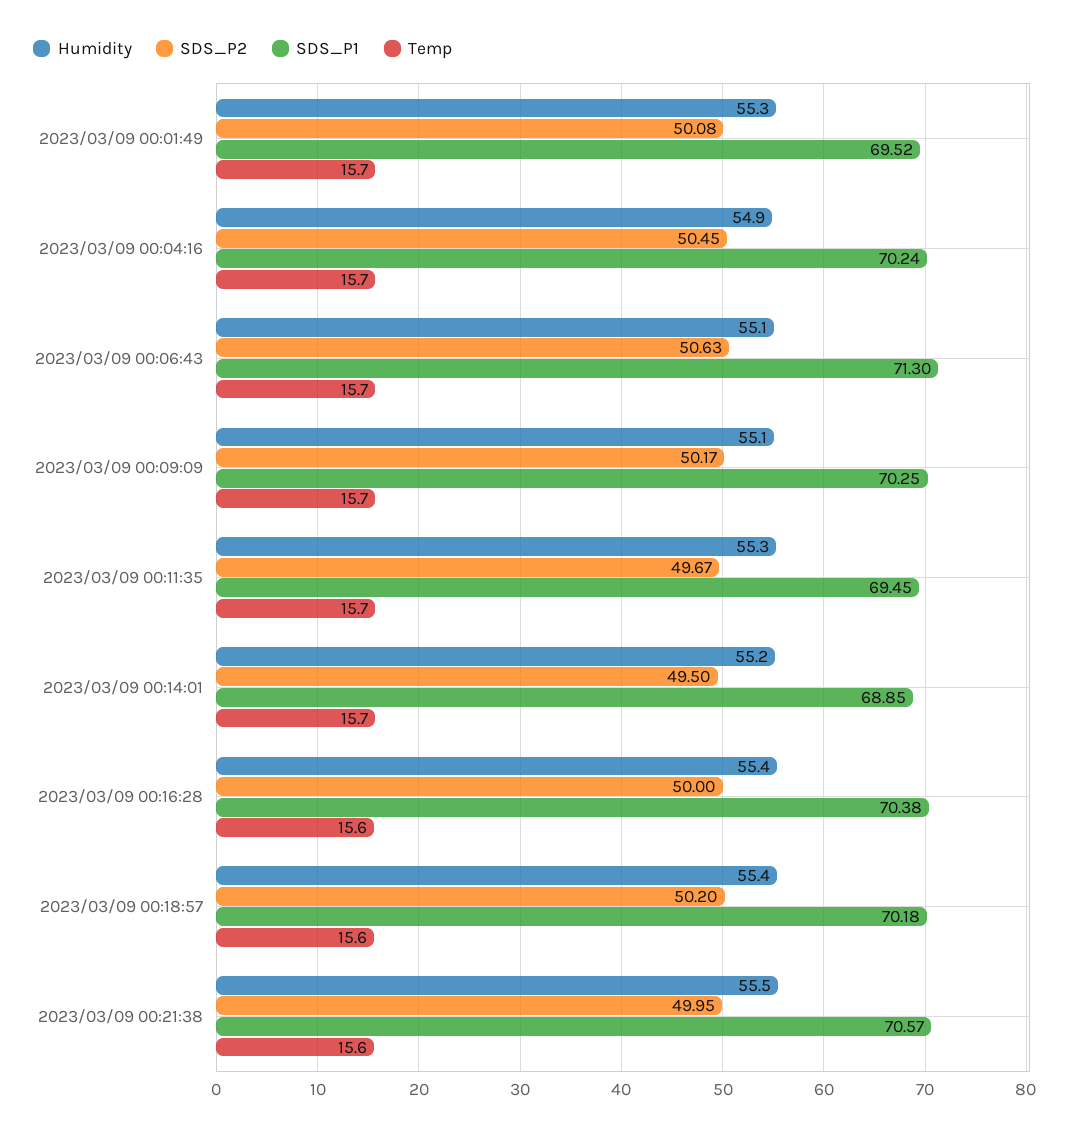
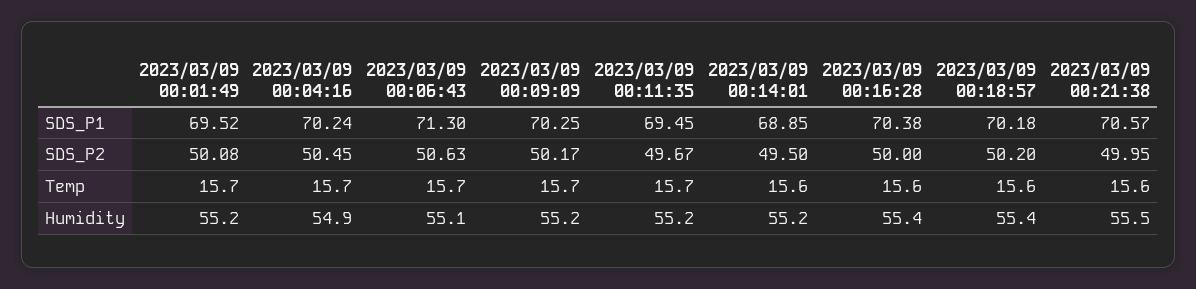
  {
    "Humidity": {
-     "2023/03/09 00:01:49": 55.3,
+     "2023/03/09 00:01:49": 55.2,
      "2023/03/09 00:04:16": 54.9,
      "2023/03/09 00:06:43": 55.1,
-     "2023/03/09 00:09:09": 55.1,
+     "2023/03/09 00:09:09": 55.2,
-     "2023/03/09 00:11:35": 55.3,
+     "2023/03/09 00:11:35": 55.2,
      "2023/03/09 00:14:01": 55.2,
      "2023/03/09 00:16:28": 55.4,
      "2023/03/09 00:18:57": 55.4,
      "2023/03/09 00:21:38": 55.5
    },
    "SDS_P2": {
      "2023/03/09 00:01:49": 50.08,
      "2023/03/09 00:04:16": 50.45,
      "2023/03/09 00:06:43": 50.63,
      "2023/03/09 00:09:09": 50.17,
      "2023/03/09 00:11:35": 49.67,
      "2023/03/09 00:14:01": 49.5,
      "2023/03/09 00:16:28": 50,
      "2023/03/09 00:18:57": 50.2,
      "2023/03/09 00:21:38": 49.95
    },
    "SDS_P1": {
      "2023/03/09 00:01:49": 69.52,
      "2023/03/09 00:04:16": 70.24,
      "2023/03/09 00:06:43": 71.3,
      "2023/03/09 00:09:09": 70.25,
      "2023/03/09 00:11:35": 69.45,
      "2023/03/09 00:14:01": 68.85,
      "2023/03/09 00:16:28": 70.38,
      "2023/03/09 00:18:57": 70.18,
      "2023/03/09 00:21:38": 70.57
    },
    "Temp": {
      "2023/03/09 00:01:49": 15.7,
      "2023/03/09 00:04:16": 15.7,
      "2023/03/09 00:06:43": 15.7,
      "2023/03/09 00:09:09": 15.7,
      "2023/03/09 00:11:35": 15.7,
-     "2023/03/09 00:14:01": 15.7,
+     "2023/03/09 00:14:01": 15.6,
      "2023/03/09 00:16:28": 15.6,
      "2023/03/09 00:18:57": 15.6,
      "2023/03/09 00:21:38": 15.6
    }
  }

